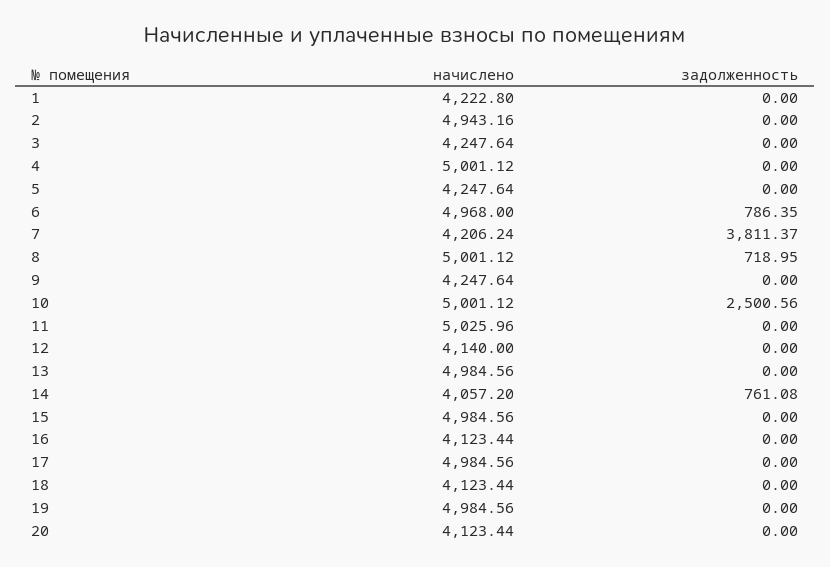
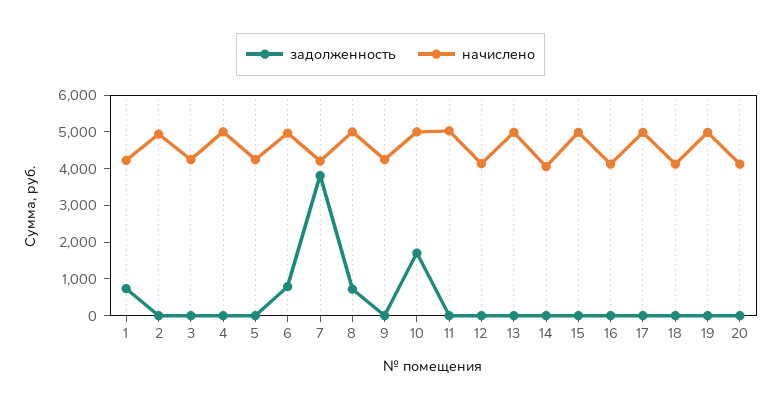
  {
    "начислено": {
      "1": 4222.8,
      "2": 4943.16,
      "3": 4247.64,
      "4": 5001.12,
      "5": 4247.64,
      "6": 4968,
      "7": 4206.24,
      "8": 5001.12,
      "9": 4247.64,
      "10": 5001.12,
      "11": 5025.96,
      "12": 4140,
      "13": 4984.56,
      "14": 4057.2,
      "15": 4984.56,
      "16": 4123.44,
      "17": 4984.56,
      "18": 4123.44,
      "19": 4984.56,
      "20": 4123.44
    },
    "задолженность": {
-     "1": 0,
+     "1": 750,
      "2": 0,
      "3": 0,
      "4": 0,
      "5": 0,
      "6": 786.35,
      "7": 3811.37,
      "8": 718.95,
      "9": 0,
-     "10": 2500.56,
+     "10": 1750,
      "11": 0,
      "12": 0,
      "13": 0,
-     "14": 761.08,
+     "14": 0,
      "15": 0,
      "16": 0,
      "17": 0,
      "18": 0,
      "19": 0,
      "20": 0
    }
  }

